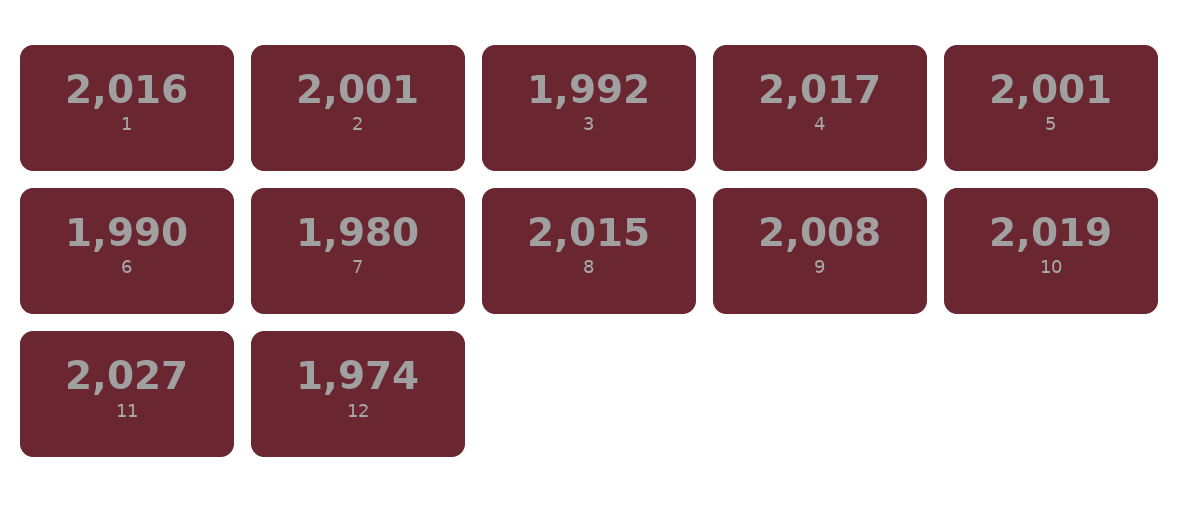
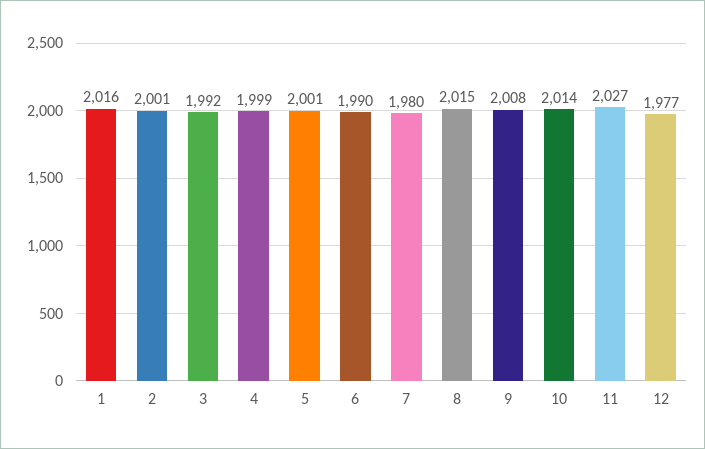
  {
    "1": 2016,
    "2": 2001,
    "3": 1992,
-   "4": 2017,
+   "4": 1999,
    "5": 2001,
    "6": 1990,
    "7": 1980,
    "8": 2015,
    "9": 2008,
-   "10": 2019,
+   "10": 2014,
    "11": 2027,
-   "12": 1974
+   "12": 1977
  }

